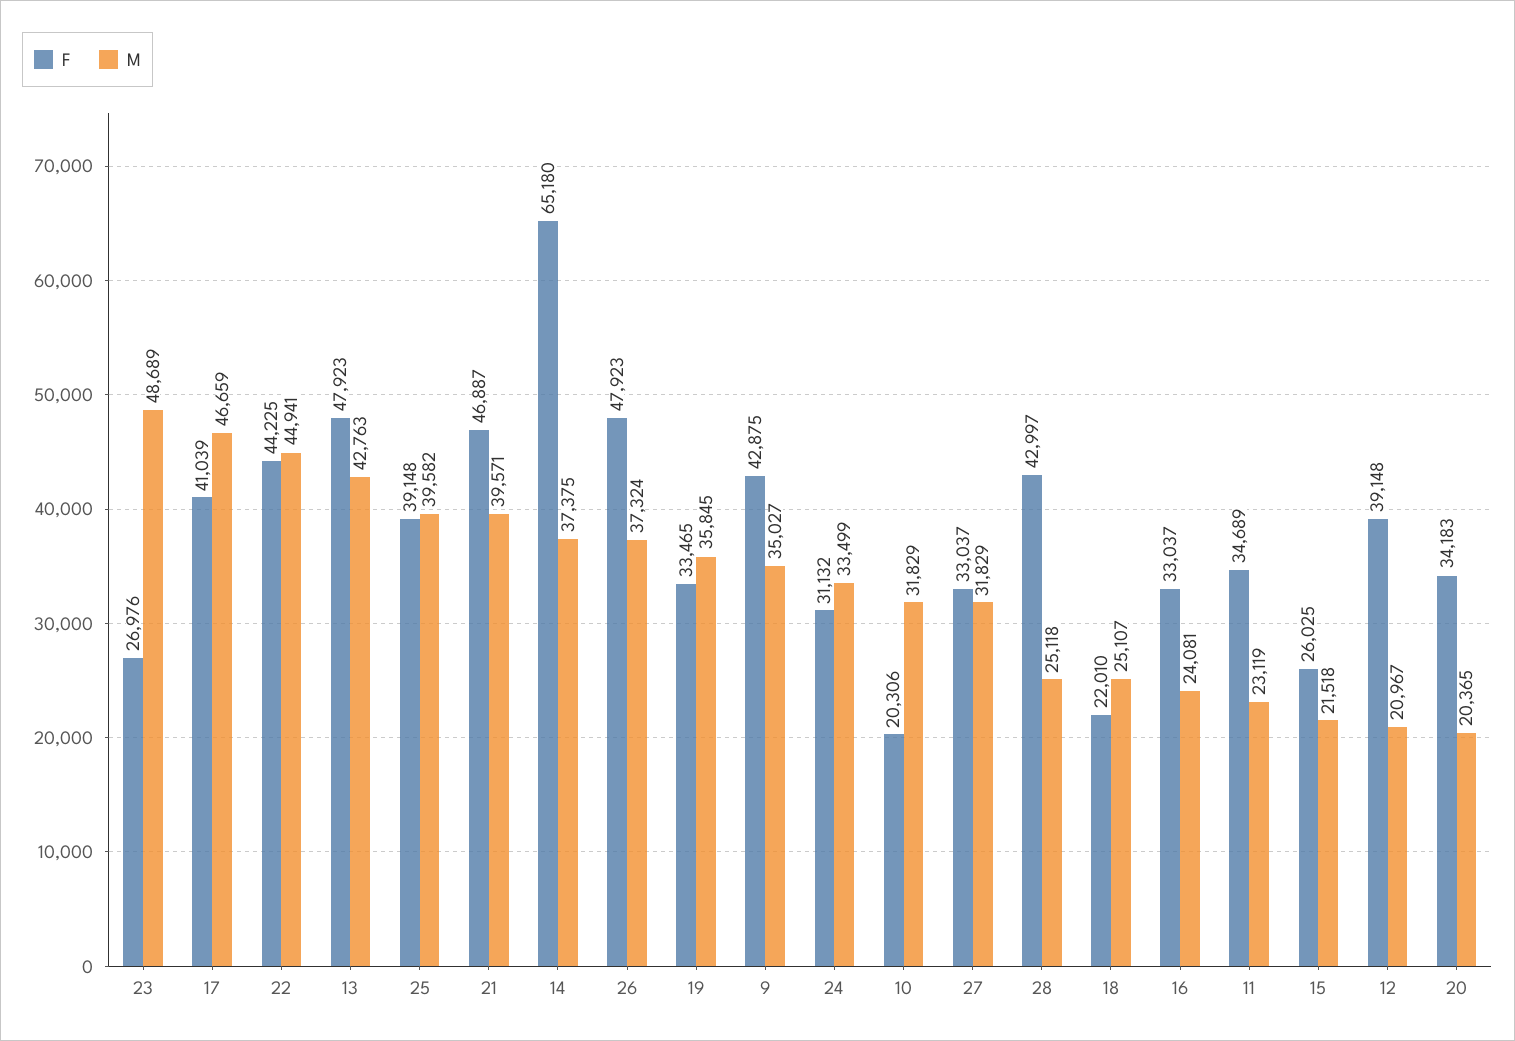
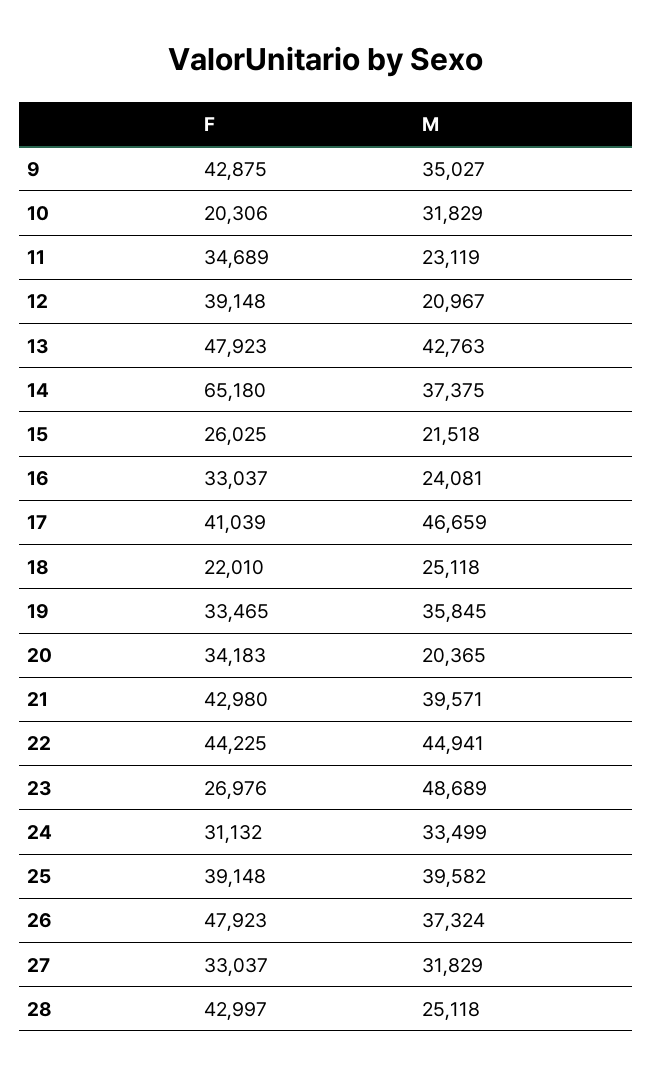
  {
    "F": {
      "23": 26976,
      "17": 41039,
      "22": 44225,
      "13": 47923,
      "25": 39148,
-     "21": 46887,
+     "21": 42980,
      "14": 65180,
      "26": 47923,
      "19": 33465,
      "9": 42875,
      "24": 31132,
      "10": 20306,
      "27": 33037,
      "28": 42997,
      "18": 22010,
      "16": 33037,
      "11": 34689,
      "15": 26025,
      "12": 39148,
      "20": 34183
    },
    "M": {
      "23": 48689,
      "17": 46659,
      "22": 44941,
      "13": 42763,
      "25": 39582,
      "21": 39571,
      "14": 37375,
      "26": 37324,
      "19": 35845,
      "9": 35027,
      "24": 33499,
      "10": 31829,
      "27": 31829,
      "28": 25118,
-     "18": 25107,
+     "18": 25118,
      "16": 24081,
      "11": 23119,
      "15": 21518,
      "12": 20967,
      "20": 20365
    }
  }

